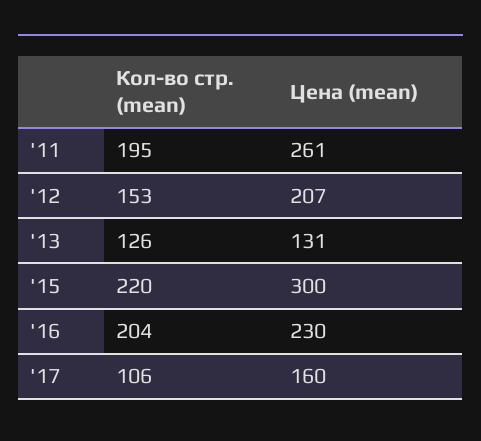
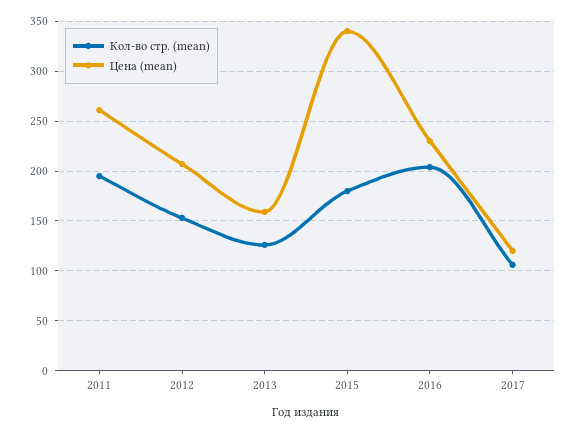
  {
    "Кол-во стр. (mean)": {
      "'11": 195,
      "'12": 153,
      "'13": 126,
-     "'15": 220,
+     "'15": 180,
      "'16": 204,
      "'17": 106
    },
    "Цена (mean)": {
      "'11": 261,
      "'12": 207,
-     "'13": 131,
+     "'13": 160,
-     "'15": 300,
+     "'15": 340,
      "'16": 230,
-     "'17": 160
+     "'17": 120
    }
  }

